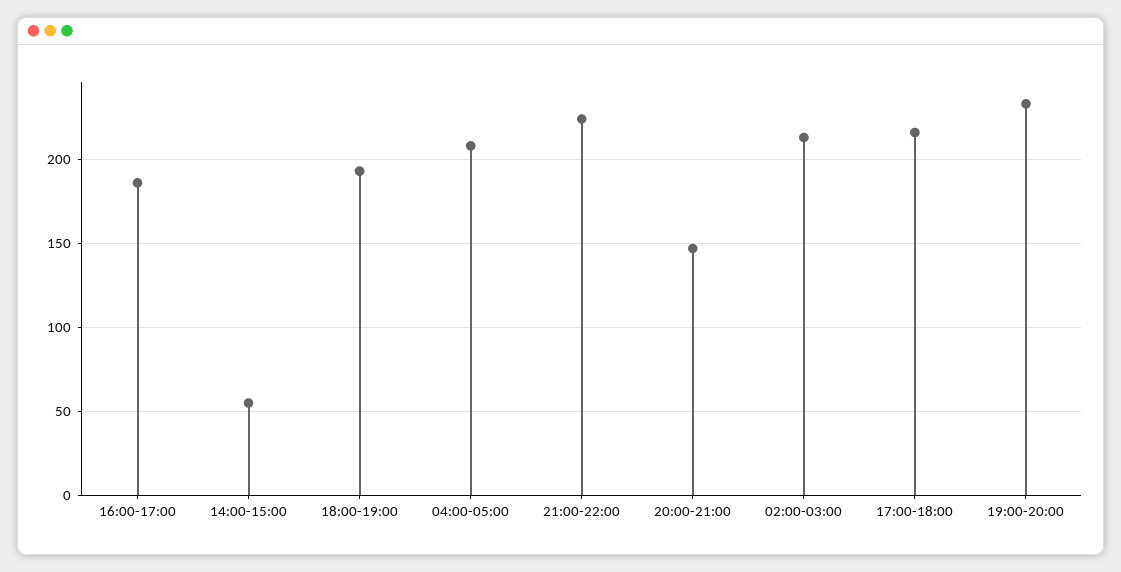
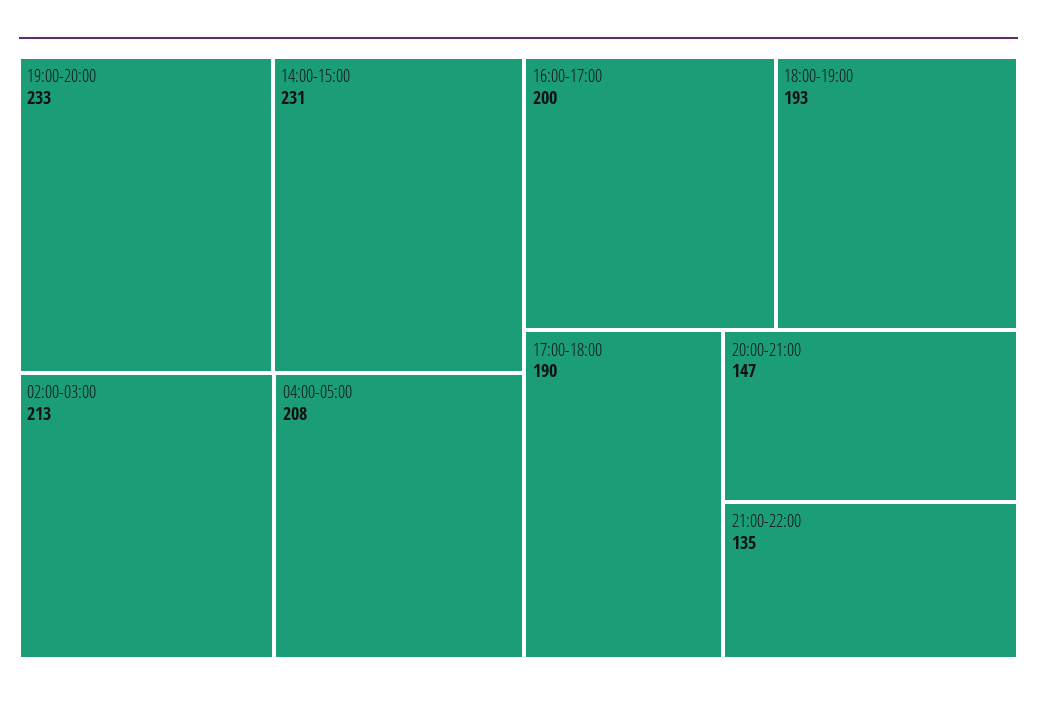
  {
-   "16:00-17:00": 185,
+   "16:00-17:00": 200,
-   "14:00-15:00": 55,
+   "14:00-15:00": 231,
    "18:00-19:00": 193,
    "04:00-05:00": 208,
-   "21:00-22:00": 225,
+   "21:00-22:00": 135,
    "20:00-21:00": 147,
    "02:00-03:00": 213,
-   "17:00-18:00": 215,
+   "17:00-18:00": 190,
    "19:00-20:00": 233
  }

